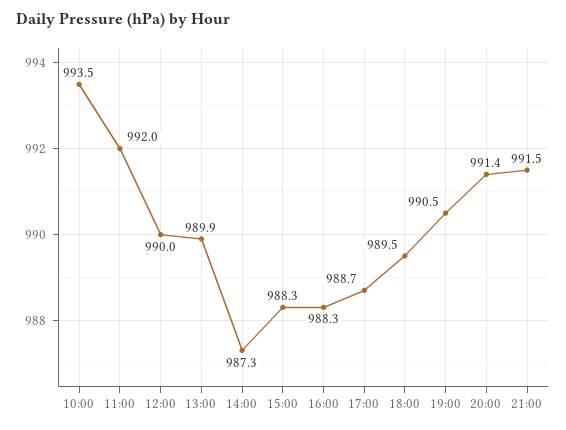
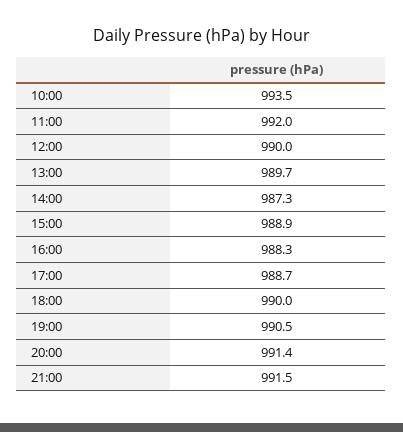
  {
    "10:00": 993.5,
    "11:00": 992,
    "12:00": 990,
-   "13:00": 989.9,
+   "13:00": 989.7,
    "14:00": 987.3,
-   "15:00": 988.3,
+   "15:00": 988.9,
    "16:00": 988.3,
    "17:00": 988.7,
-   "18:00": 989.5,
+   "18:00": 990,
    "19:00": 990.5,
    "20:00": 991.4,
    "21:00": 991.5
  }

